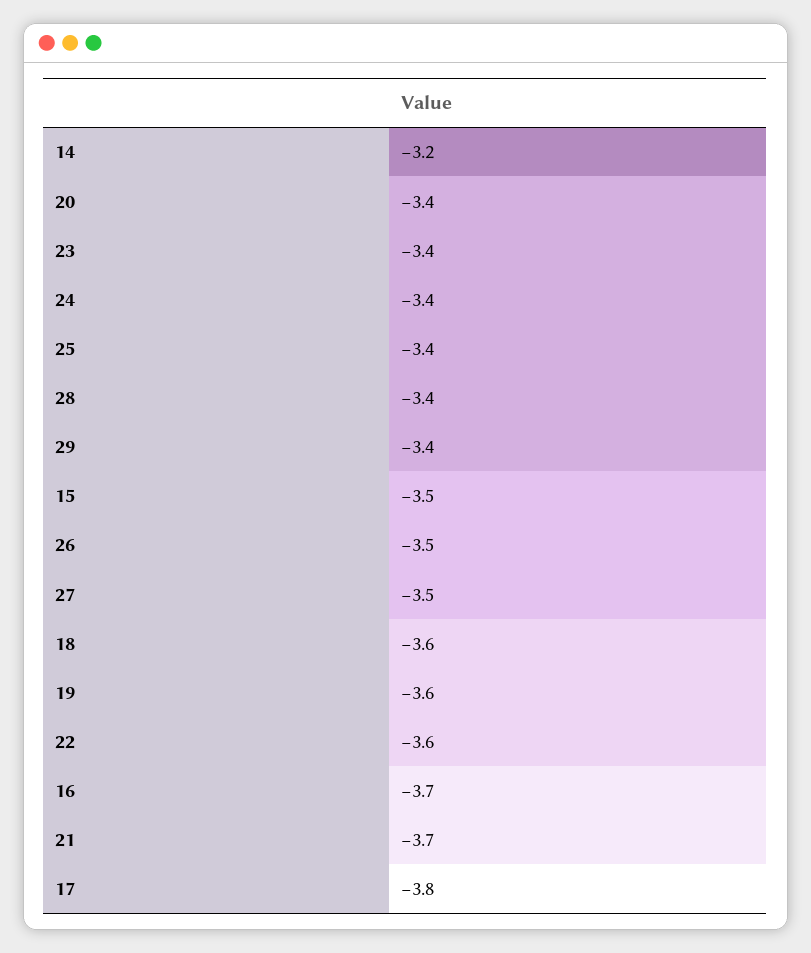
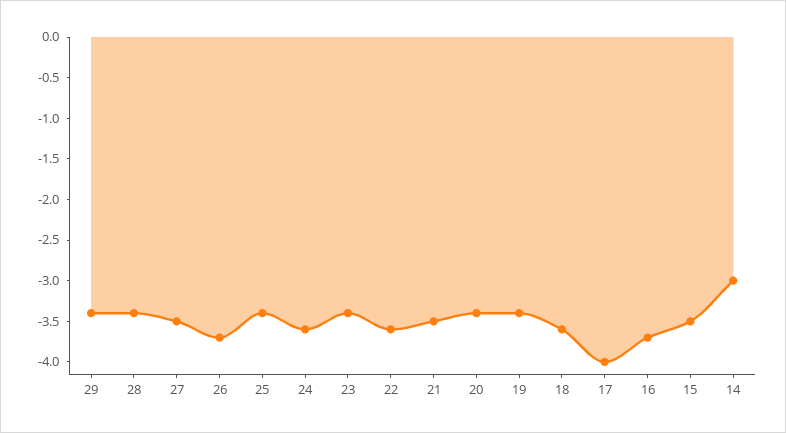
  {
-   "14": -3.2,
+   "14": -3,
    "20": -3.4,
    "23": -3.4,
-   "24": -3.4,
+   "24": -3.6,
    "25": -3.4,
    "28": -3.4,
    "29": -3.4,
    "15": -3.5,
-   "26": -3.5,
+   "26": -3.7,
    "27": -3.5,
    "18": -3.6,
-   "19": -3.6,
+   "19": -3.4,
    "22": -3.6,
    "16": -3.7,
-   "21": -3.7,
+   "21": -3.5,
-   "17": -3.8
+   "17": -4
  }

